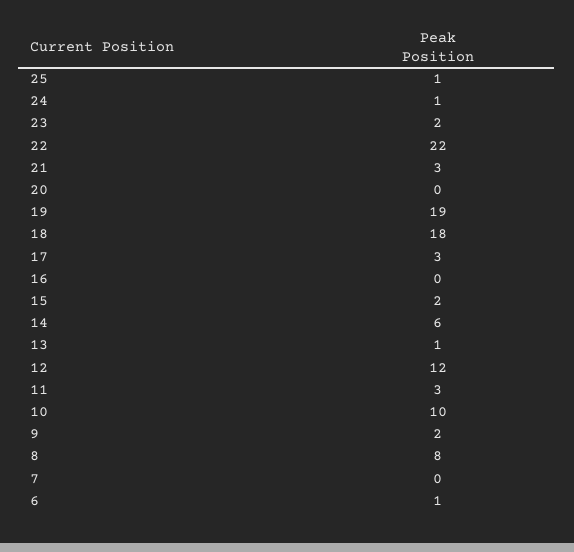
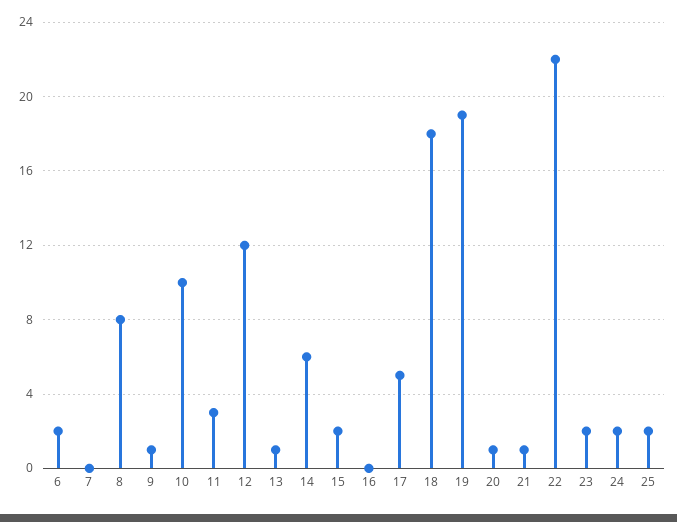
  {
-   "25": 1,
+   "25": 2,
-   "24": 1,
+   "24": 2,
    "23": 2,
    "22": 22,
-   "21": 3,
+   "21": 1,
-   "20": 0,
+   "20": 1,
    "19": 19,
    "18": 18,
-   "17": 3,
+   "17": 5,
    "16": 0,
    "15": 2,
    "14": 6,
    "13": 1,
    "12": 12,
    "11": 3,
    "10": 10,
-   "9": 2,
+   "9": 1,
    "8": 8,
    "7": 0,
-   "6": 1
+   "6": 2
  }

